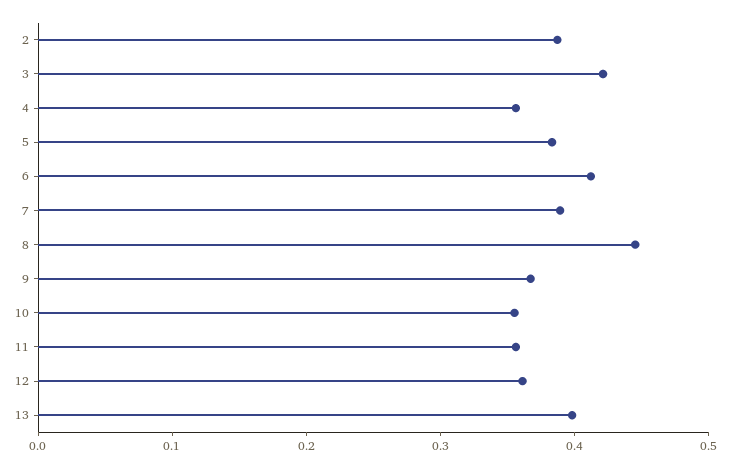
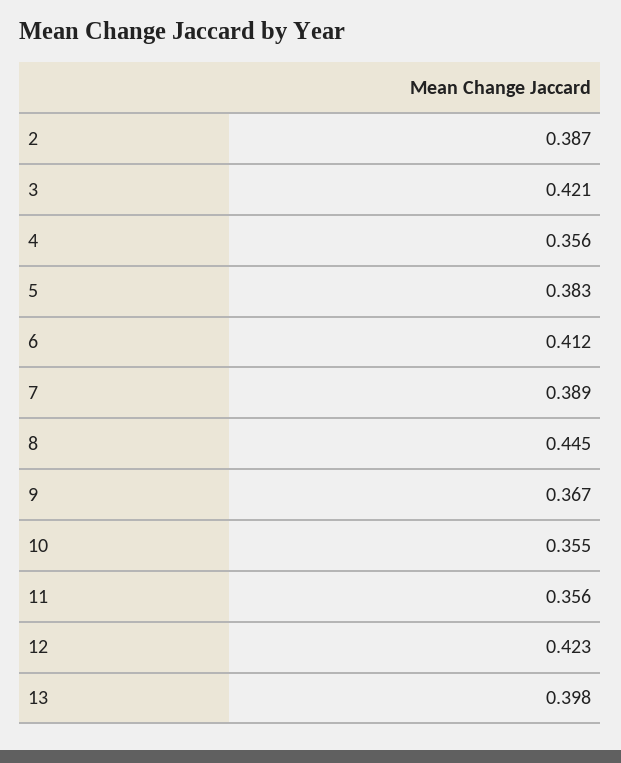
  {
    "2": 0.387,
    "3": 0.421,
    "4": 0.356,
    "5": 0.383,
    "6": 0.412,
    "7": 0.389,
    "8": 0.445,
    "9": 0.367,
    "10": 0.355,
    "11": 0.356,
-   "12": 0.36,
+   "12": 0.423,
    "13": 0.398
  }

